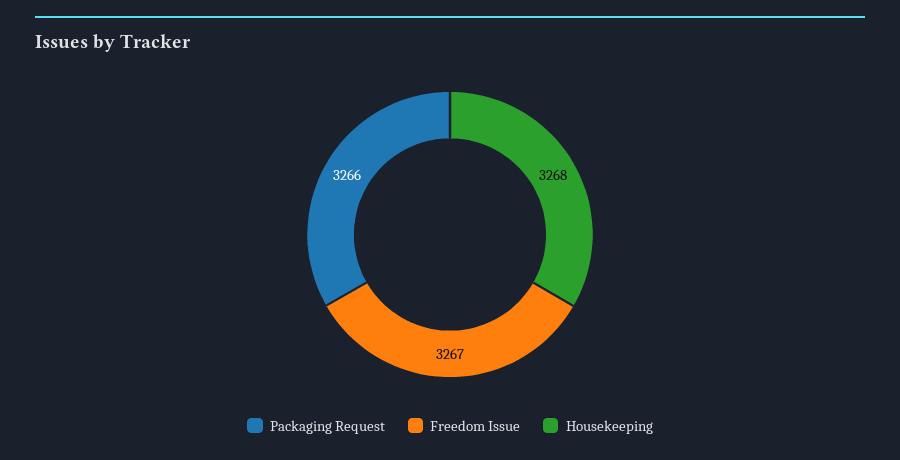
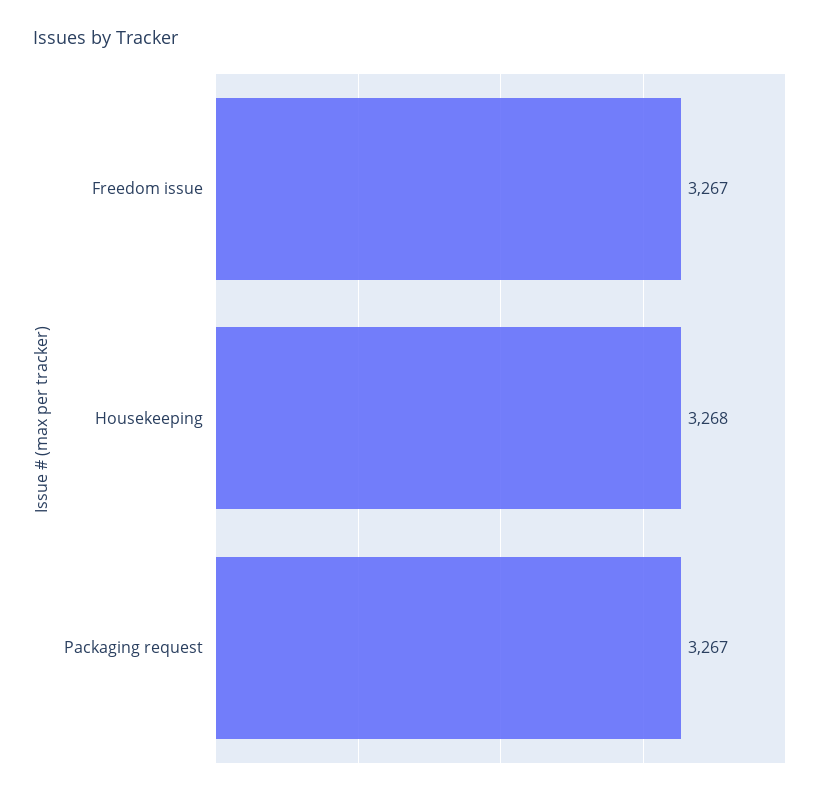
  {
-   "Packaging Request": 3266,
+   "Packaging Request": 3267,
    "Freedom Issue": 3267,
    "Housekeeping": 3268
  }

